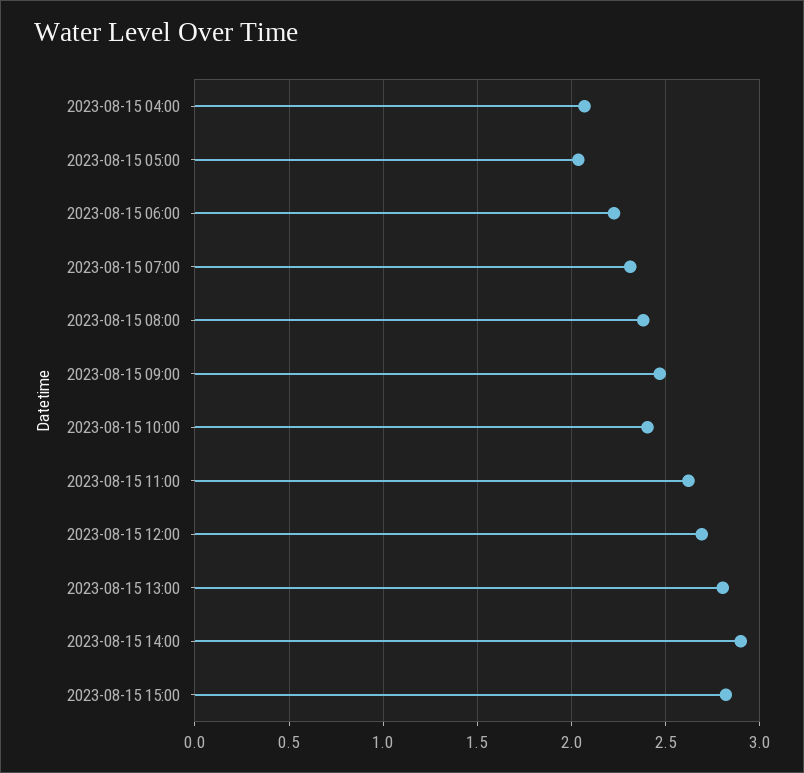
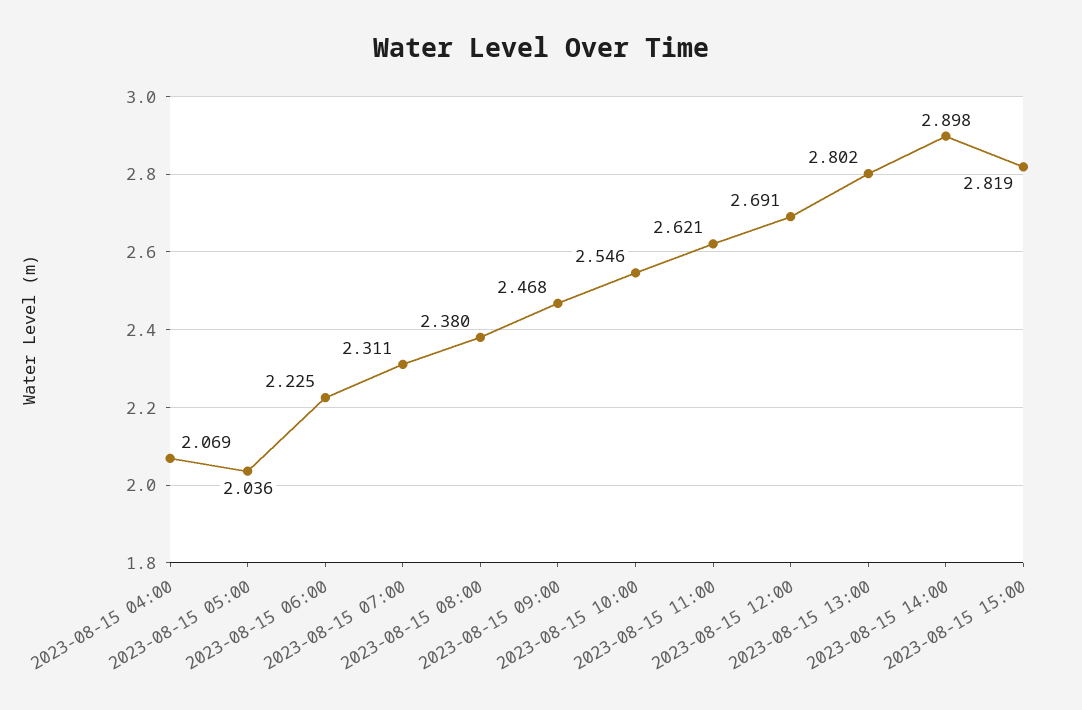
  {
    "2023-08-15 04:00": 2.069,
    "2023-08-15 05:00": 2.036,
    "2023-08-15 06:00": 2.225,
    "2023-08-15 07:00": 2.311,
    "2023-08-15 08:00": 2.38,
    "2023-08-15 09:00": 2.468,
-   "2023-08-15 10:00": 2.4,
+   "2023-08-15 10:00": 2.546,
    "2023-08-15 11:00": 2.621,
    "2023-08-15 12:00": 2.691,
    "2023-08-15 13:00": 2.802,
    "2023-08-15 14:00": 2.898,
    "2023-08-15 15:00": 2.819
  }

